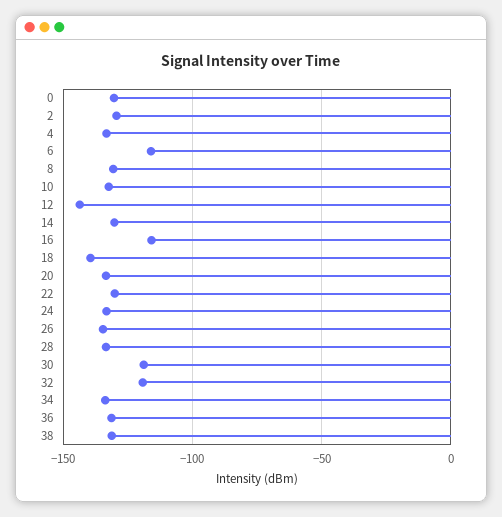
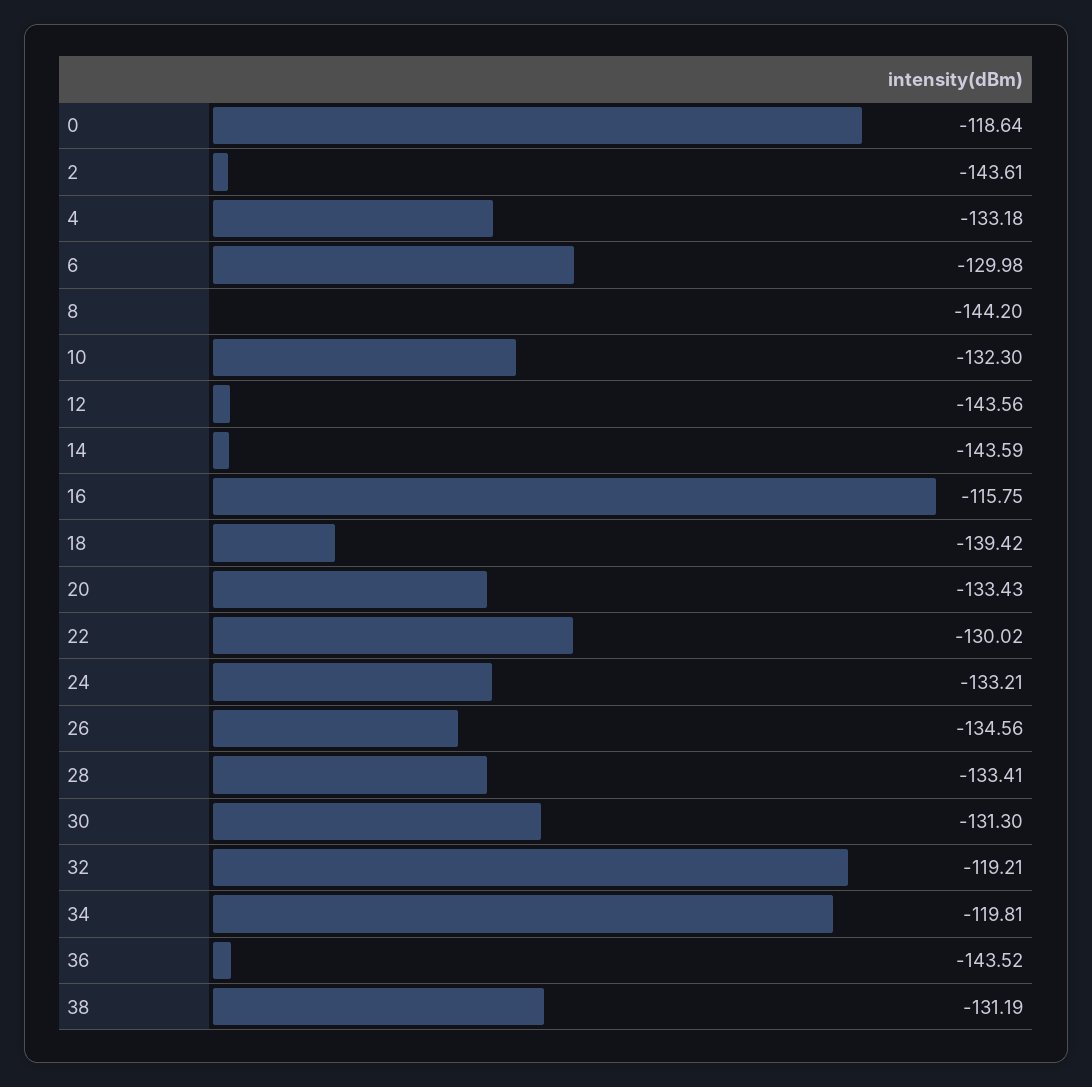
  {
-   "0": -130,
+   "0": -118.64,
-   "2": -130,
+   "2": -143.61,
    "4": -133.18,
-   "6": -115,
+   "6": -129.98,
-   "8": -130,
+   "8": -144.2,
    "10": -132.3,
    "12": -143.56,
-   "14": -130,
+   "14": -143.59,
    "16": -115.75,
    "18": -139.42,
    "20": -133.43,
    "22": -130.02,
    "24": -133.21,
    "26": -134.56,
    "28": -133.41,
-   "30": -120,
+   "30": -131.3,
    "32": -119.21,
-   "34": -135,
+   "34": -119.81,
-   "36": -130,
+   "36": -143.52,
    "38": -131.19
  }

